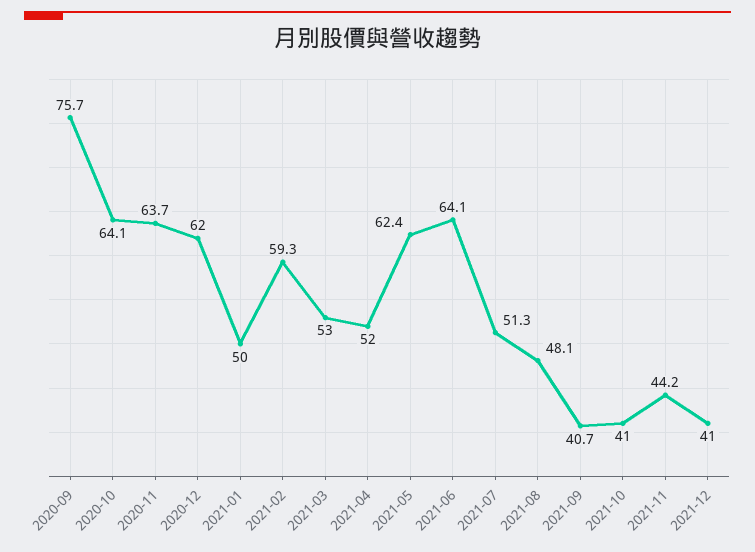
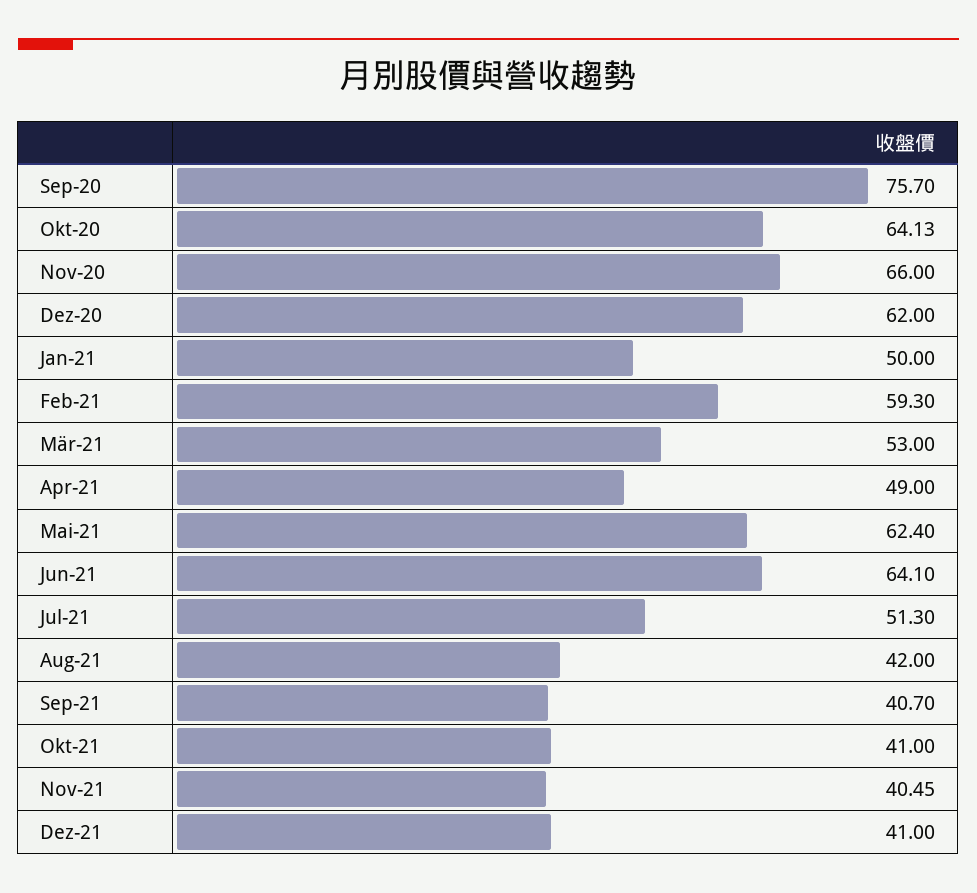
  {
    "2020-09": 75.7,
    "2020-10": 64.13,
-   "2020-11": 63.7,
+   "2020-11": 66,
    "2020-12": 62,
    "2021-01": 50,
    "2021-02": 59.3,
    "2021-03": 53,
-   "2021-04": 52,
+   "2021-04": 49,
    "2021-05": 62.4,
    "2021-06": 64.1,
    "2021-07": 51.3,
-   "2021-08": 48.1,
+   "2021-08": 42,
    "2021-09": 40.7,
    "2021-10": 41,
-   "2021-11": 44.2,
+   "2021-11": 40.45,
    "2021-12": 41
  }

